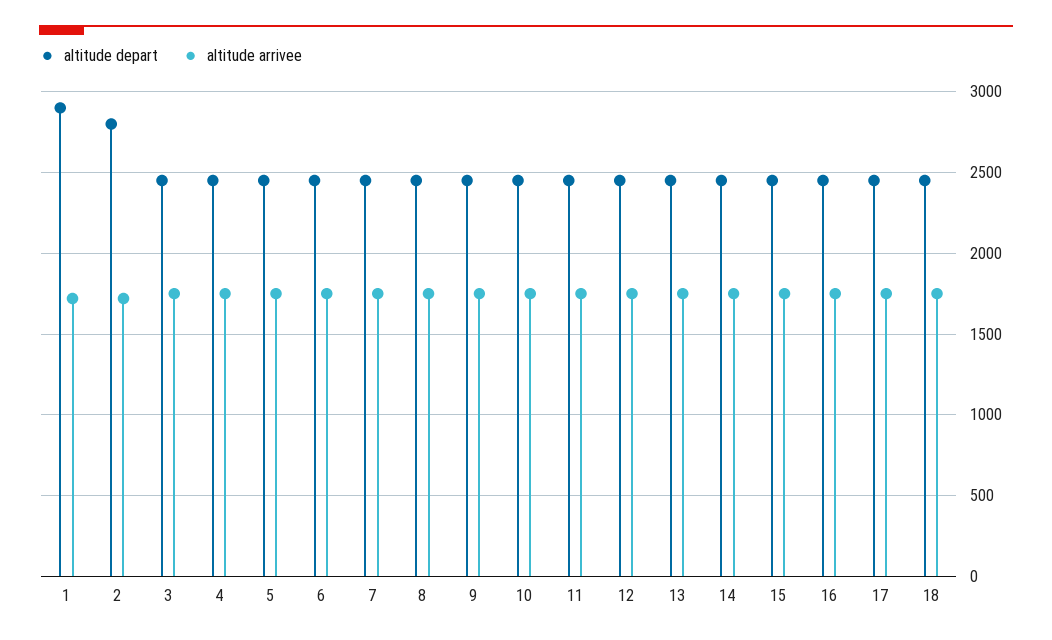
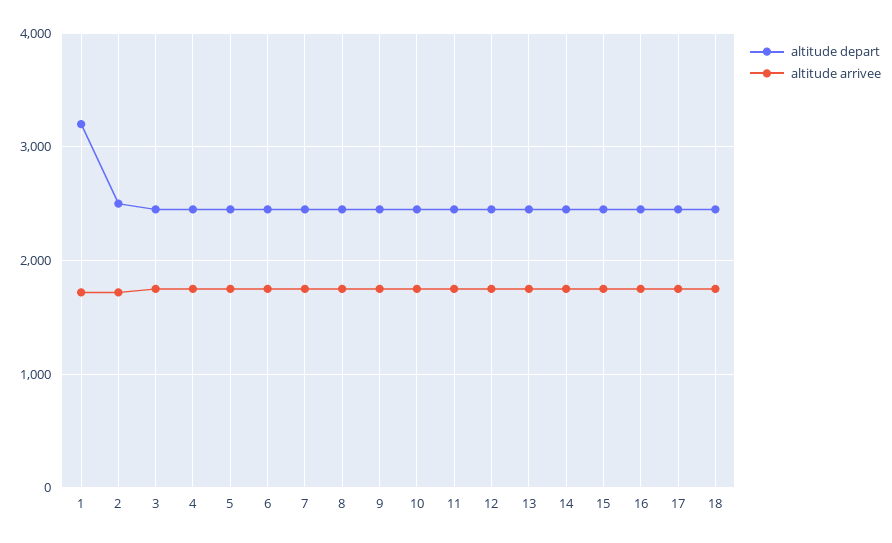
  {
    "altitude depart": {
-     "1": 2900,
+     "1": 3200,
-     "2": 2800,
+     "2": 2500,
      "3": 2450,
      "4": 2450,
      "5": 2450,
      "6": 2450,
      "7": 2450,
      "8": 2450,
      "9": 2450,
      "10": 2450,
      "11": 2450,
      "12": 2450,
      "13": 2450,
      "14": 2450,
      "15": 2450,
      "16": 2450,
      "17": 2450,
      "18": 2450
    },
    "altitude arrivee": {
      "1": 1700,
      "2": 1700,
      "3": 1750,
      "4": 1750,
      "5": 1750,
      "6": 1750,
      "7": 1750,
      "8": 1750,
      "9": 1750,
      "10": 1750,
      "11": 1750,
      "12": 1750,
      "13": 1750,
      "14": 1750,
      "15": 1750,
      "16": 1750,
      "17": 1750,
      "18": 1750
    }
  }

